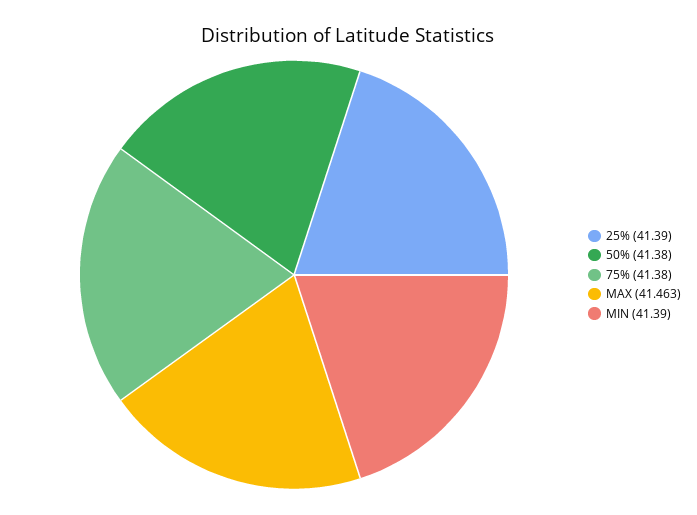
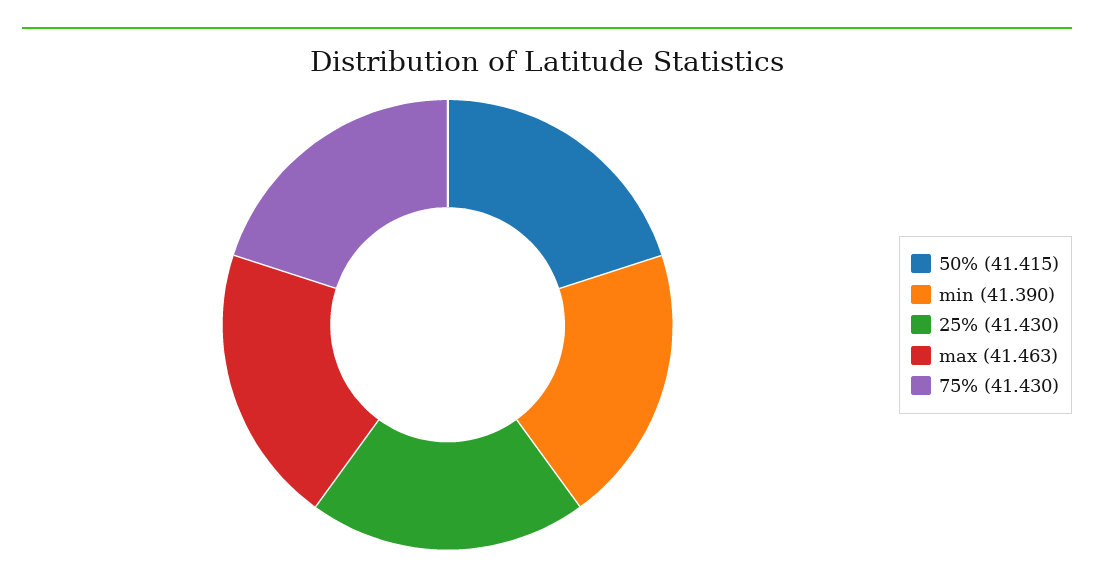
  {
-   "25%": 41.39,
+   "25%": 41.43,
-   "50%": 41.38,
+   "50%": 41.415,
-   "75%": 41.38,
+   "75%": 41.43,
    "MAX": 41.463,
    "MIN": 41.39
  }

